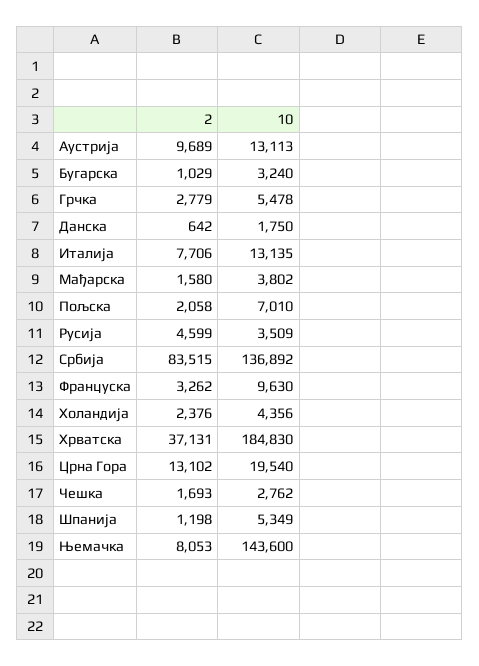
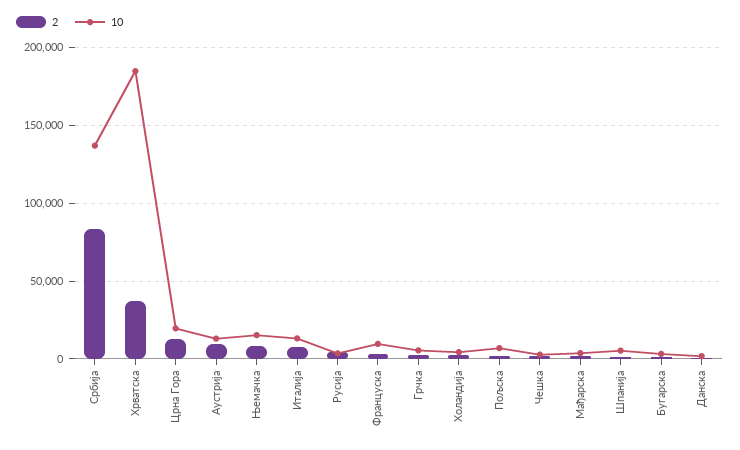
  {
    "2": {
      "Аустрија": 9689,
      "Бугарска": 1029,
      "Грчка": 2779,
      "Данска": 642,
      "Италија": 7706,
      "Мађарска": 1580,
      "Пољска": 2058,
      "Русија": 4599,
      "Србија": 83515,
      "Француска": 3262,
      "Холандија": 2376,
      "Хрватска": 37131,
      "Црна Гора": 13102,
      "Чешка": 1693,
      "Шпанија": 1198,
      "Њемачка": 8053
    },
    "10": {
      "Аустрија": 13113,
      "Бугарска": 3240,
      "Грчка": 5478,
      "Данска": 1750,
      "Италија": 13135,
      "Мађарска": 3802,
      "Пољска": 7010,
      "Русија": 3509,
      "Србија": 136892,
      "Француска": 9630,
      "Холандија": 4356,
      "Хрватска": 184830,
      "Црна Гора": 19540,
      "Чешка": 2762,
      "Шпанија": 5349,
-     "Њемачка": 143600
+     "Њемачка": 15000
    }
  }

